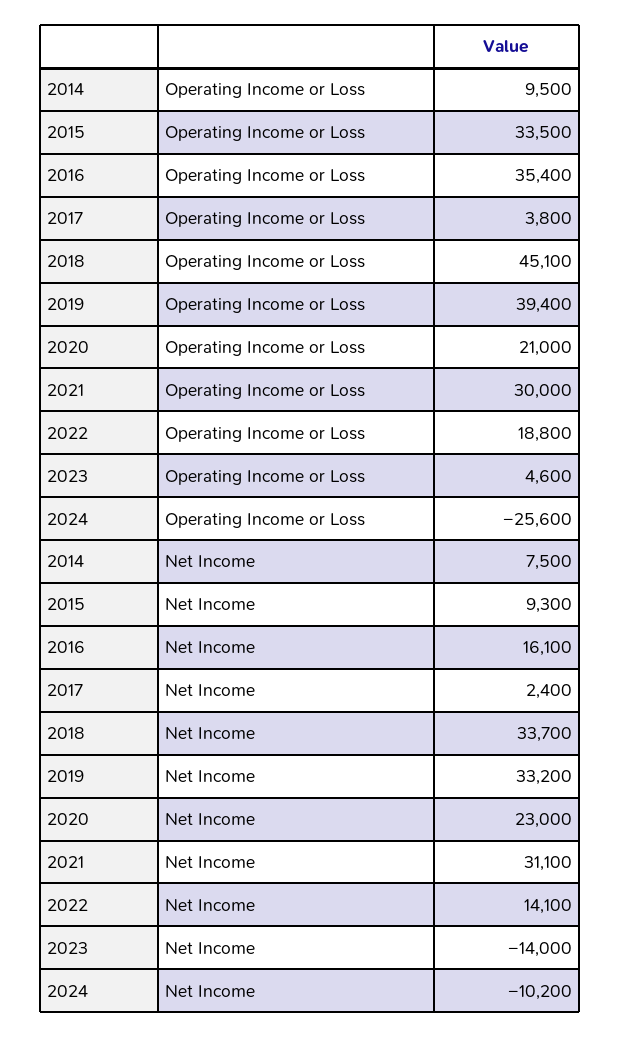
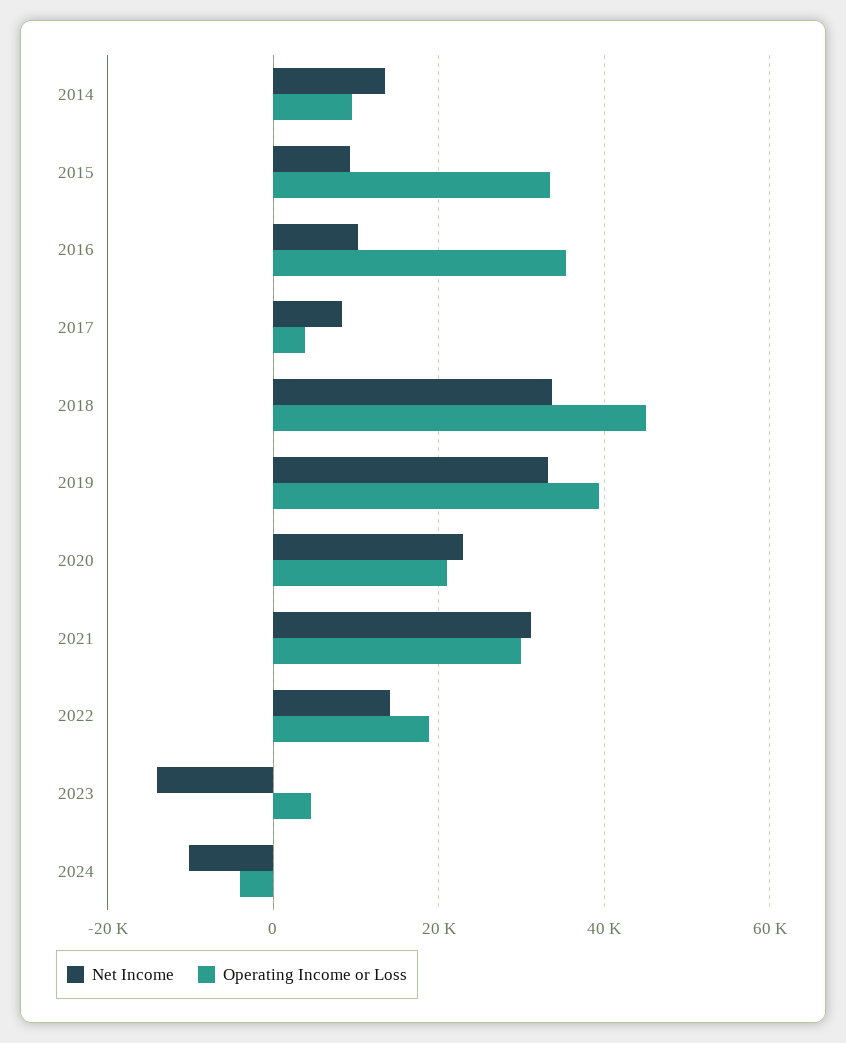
  {
    "Operating Income or Loss": {
      "2014": 9500,
      "2015": 33500,
      "2016": 35400,
      "2017": 3800,
      "2018": 45100,
      "2019": 39400,
      "2020": 21000,
      "2021": 30000,
      "2022": 18800,
      "2023": 4600,
-     "2024": -25600
+     "2024": -4000
    },
    "Net Income": {
-     "2014": 7500,
+     "2014": 14000,
      "2015": 9300,
-     "2016": 16100,
+     "2016": 10000,
-     "2017": 2400,
+     "2017": 8000,
      "2018": 33700,
      "2019": 33200,
      "2020": 23000,
      "2021": 31100,
      "2022": 14100,
      "2023": -14000,
      "2024": -10200
    }
  }

